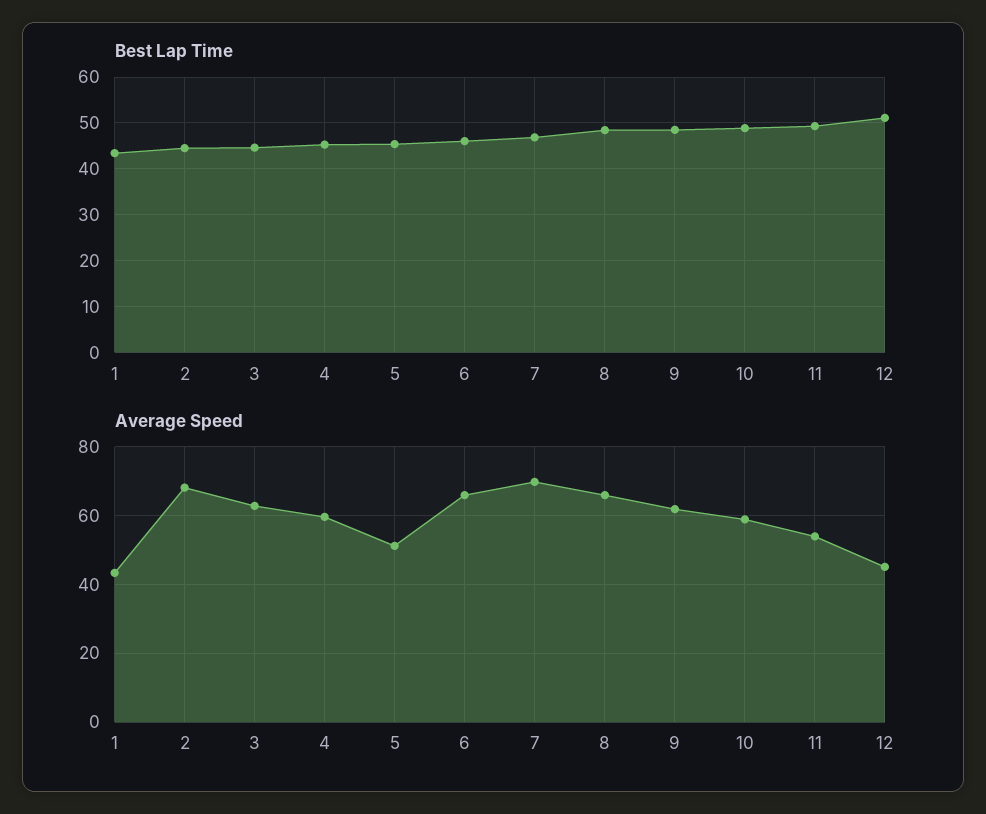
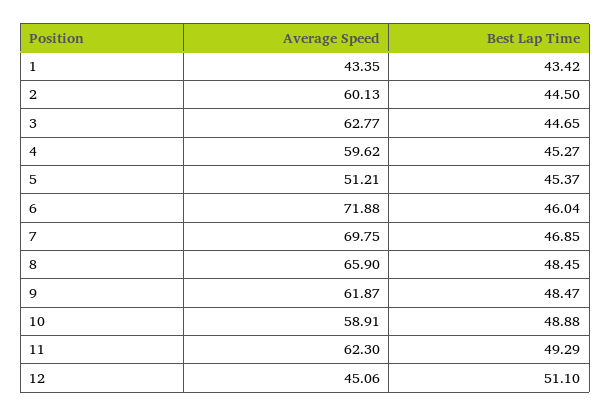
  {
    "Best Lap Time": {
      "1": 43.42,
      "2": 44.5,
      "3": 44.65,
      "4": 45.27,
      "5": 45.37,
      "6": 46.04,
      "7": 46.85,
      "8": 48.45,
      "9": 48.47,
      "10": 48.88,
      "11": 49.29,
      "12": 51.1
    },
    "Average Speed": {
      "1": 43.35,
-     "2": 68,
+     "2": 60.13,
      "3": 62.77,
      "4": 59.62,
      "5": 51.21,
-     "6": 66,
+     "6": 71.88,
      "7": 69.75,
      "8": 65.9,
      "9": 61.87,
      "10": 58.91,
-     "11": 54,
+     "11": 62.3,
      "12": 45.06
    }
  }

